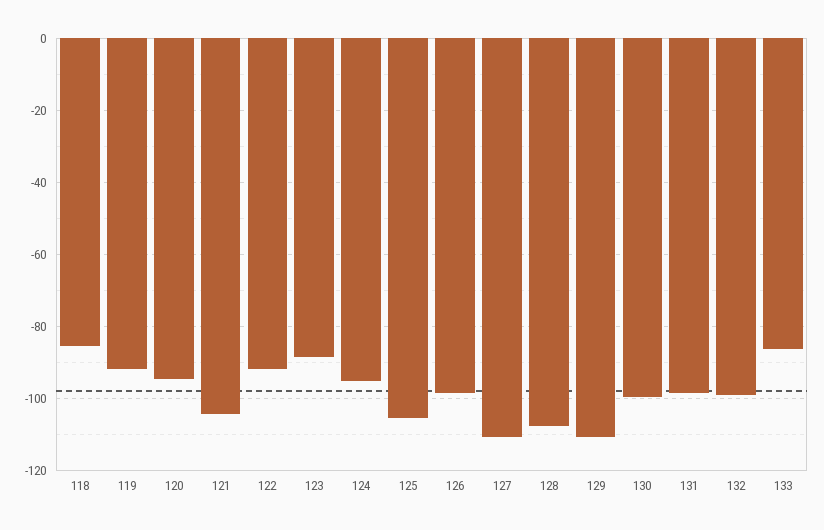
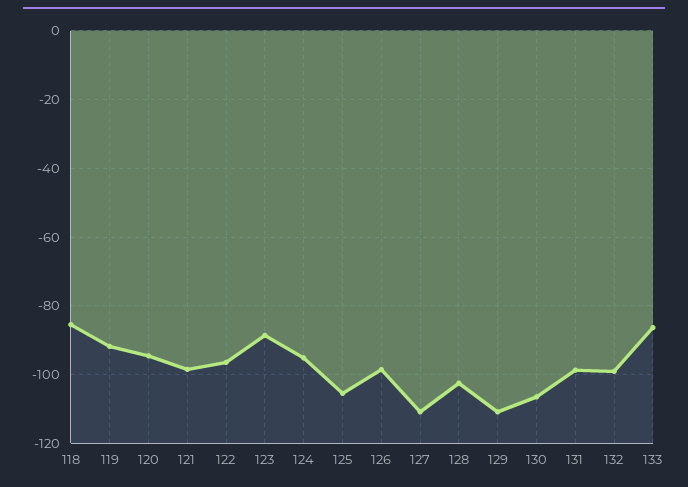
  {
    "118": -86,
    "119": -92,
    "120": -94,
-   "121": -104,
+   "121": -98,
-   "122": -92,
+   "122": -96,
    "123": -88,
    "124": -96,
    "125": -106,
    "126": -98,
    "127": -110,
-   "128": -108,
+   "128": -102,
    "129": -110,
-   "130": -100,
+   "130": -106,
    "131": -98,
    "132": -100,
    "133": -86
  }

